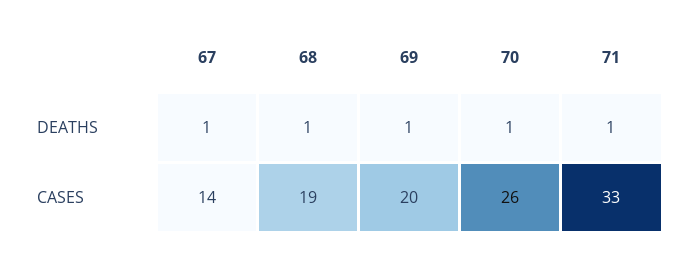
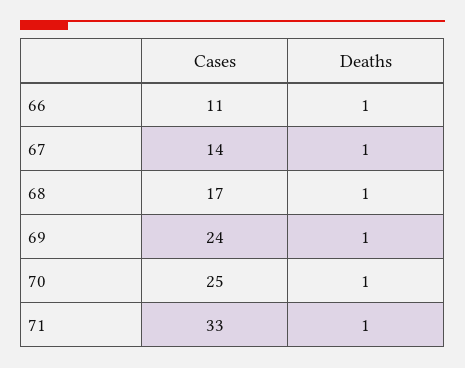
  {
    "67": {
      "DEATHS": 1,
      "CASES": 14
    },
    "68": {
      "DEATHS": 1,
-     "CASES": 19
+     "CASES": 17
    },
    "69": {
      "DEATHS": 1,
-     "CASES": 20
+     "CASES": 24
    },
    "70": {
      "DEATHS": 1,
-     "CASES": 26
+     "CASES": 25
    },
    "71": {
      "DEATHS": 1,
      "CASES": 33
-   }
+   },
+   "66": {
+     "CASES": 11,
+     "DEATHS": 1
+   }
  }

